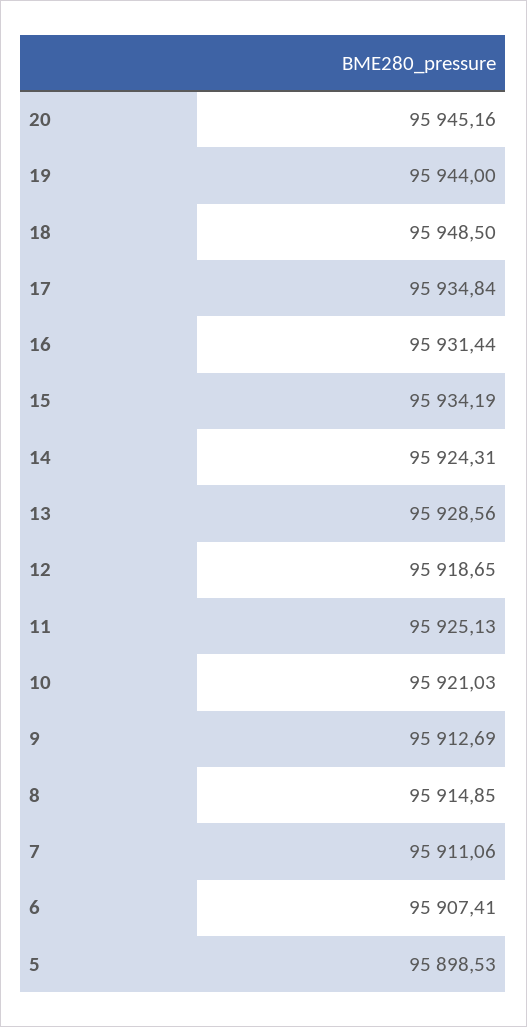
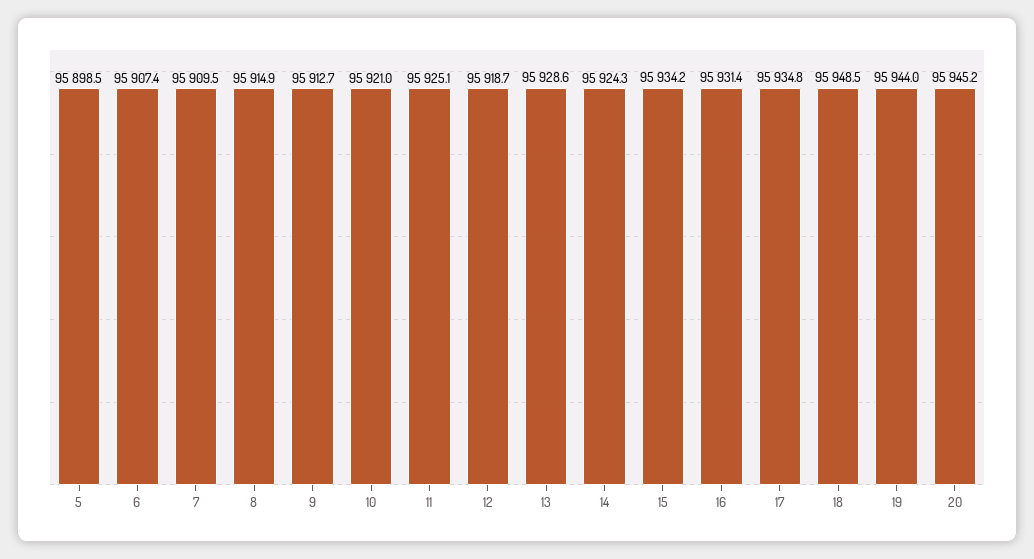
  {
    "20": 95945.16,
    "19": 95944,
    "18": 95948.5,
    "17": 95934.84,
    "16": 95931.44,
    "15": 95934.19,
    "14": 95924.31,
    "13": 95928.56,
    "12": 95918.65,
    "11": 95925.13,
    "10": 95921.03,
    "9": 95912.69,
    "8": 95914.85,
-   "7": 95911.06,
+   "7": 95909.5,
    "6": 95907.41,
    "5": 95898.53
  }

